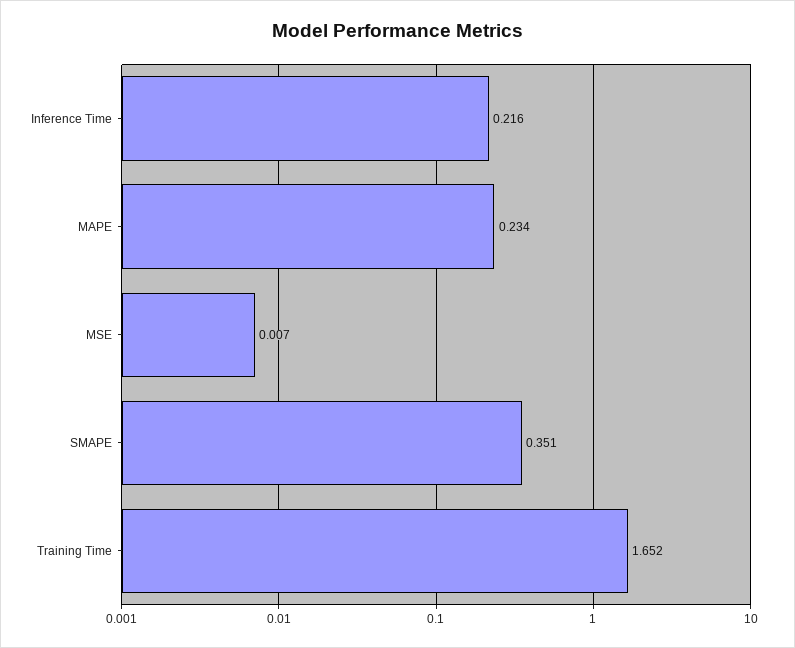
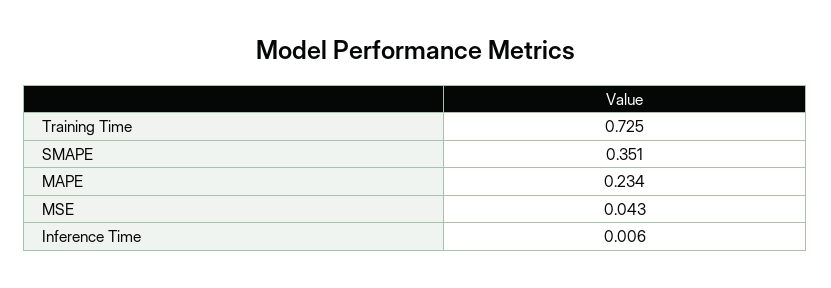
  {
-   "Inference Time": 0.216,
+   "Inference Time": 0.006,
    "MAPE": 0.234,
-   "MSE": 0.007,
+   "MSE": 0.043,
    "SMAPE": 0.351,
-   "Training Time": 1.652
+   "Training Time": 0.725
  }

